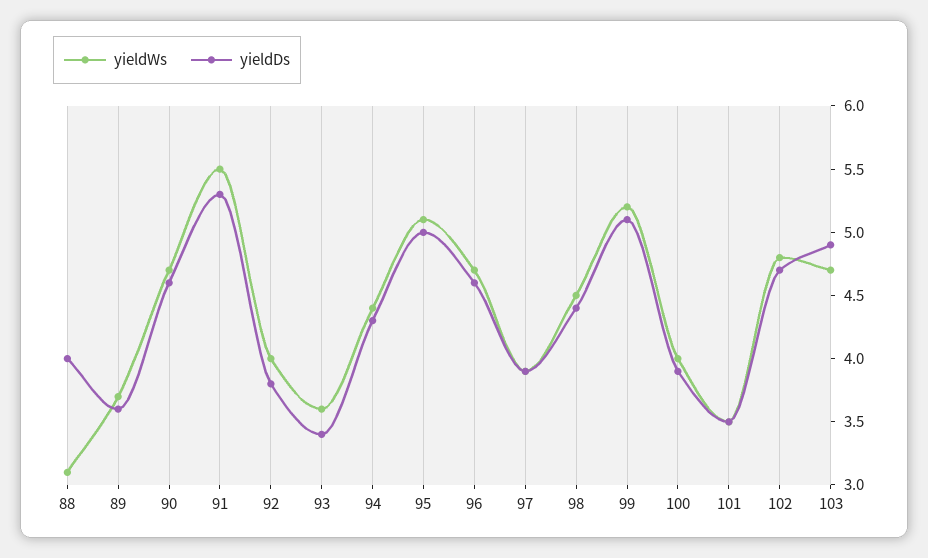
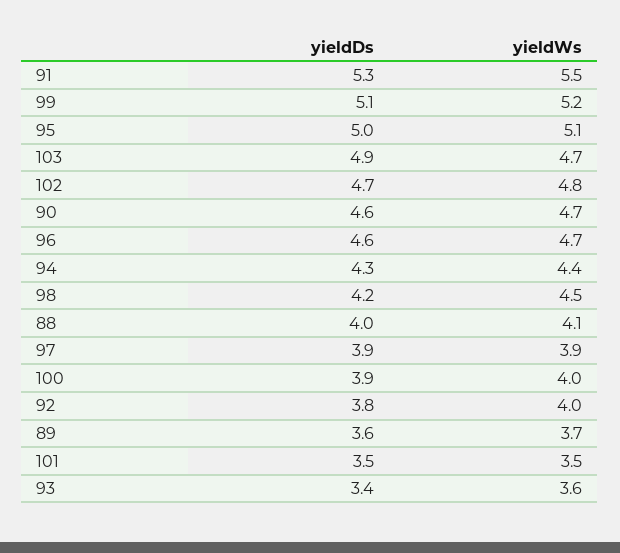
  {
    "yieldWs": {
-     "88": 3.1,
+     "88": 4.1,
      "89": 3.7,
      "90": 4.7,
      "91": 5.5,
      "92": 4,
      "93": 3.6,
      "94": 4.4,
      "95": 5.1,
      "96": 4.7,
      "97": 3.9,
      "98": 4.5,
      "99": 5.2,
      "100": 4,
      "101": 3.5,
      "102": 4.8,
      "103": 4.7
    },
    "yieldDs": {
      "88": 4,
      "89": 3.6,
      "90": 4.6,
      "91": 5.3,
      "92": 3.8,
      "93": 3.4,
      "94": 4.3,
      "95": 5,
      "96": 4.6,
      "97": 3.9,
-     "98": 4.4,
+     "98": 4.2,
      "99": 5.1,
      "100": 3.9,
      "101": 3.5,
      "102": 4.7,
      "103": 4.9
    }
  }

